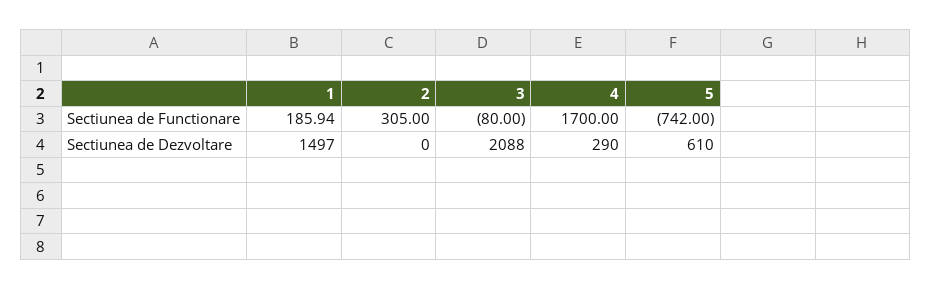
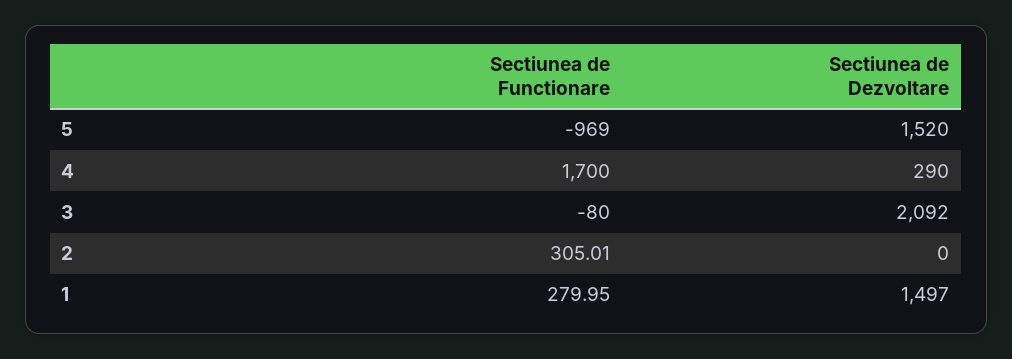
  {
    "1": {
-     "Sectiunea de Functionare": 185.94,
+     "Sectiunea de Functionare": 279.95,
      "Sectiunea de Dezvoltare": 1497
    },
    "2": {
-     "Sectiunea de Functionare": 305,
+     "Sectiunea de Functionare": 305.01,
      "Sectiunea de Dezvoltare": 0
    },
    "3": {
      "Sectiunea de Functionare": -80,
-     "Sectiunea de Dezvoltare": 2088
+     "Sectiunea de Dezvoltare": 2092
    },
    "4": {
      "Sectiunea de Functionare": 1700,
      "Sectiunea de Dezvoltare": 290
    },
    "5": {
-     "Sectiunea de Functionare": -742,
+     "Sectiunea de Functionare": -969,
-     "Sectiunea de Dezvoltare": 610
+     "Sectiunea de Dezvoltare": 1520
    }
  }

